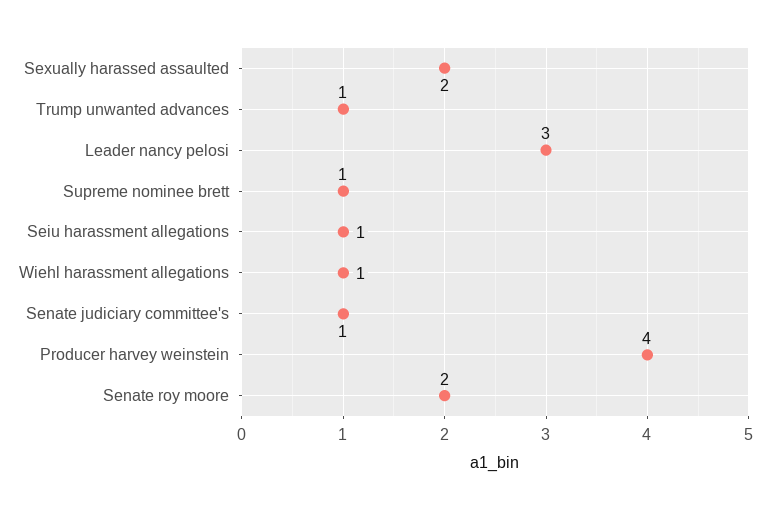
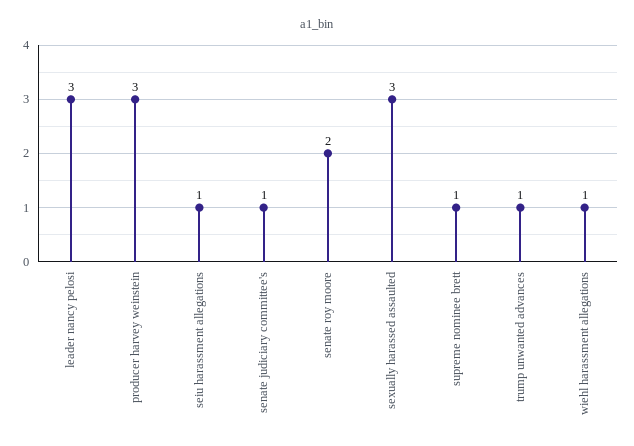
  {
-   "Sexually harassed assaulted": 2,
+   "Sexually harassed assaulted": 3,
    "Trump unwanted advances": 1,
    "Leader nancy pelosi": 3,
    "Supreme nominee brett": 1,
    "Seiu harassment allegations": 1,
    "Wiehl harassment allegations": 1,
    "Senate judiciary committee's": 1,
-   "Producer harvey weinstein": 4,
+   "Producer harvey weinstein": 3,
    "Senate roy moore": 2
  }

